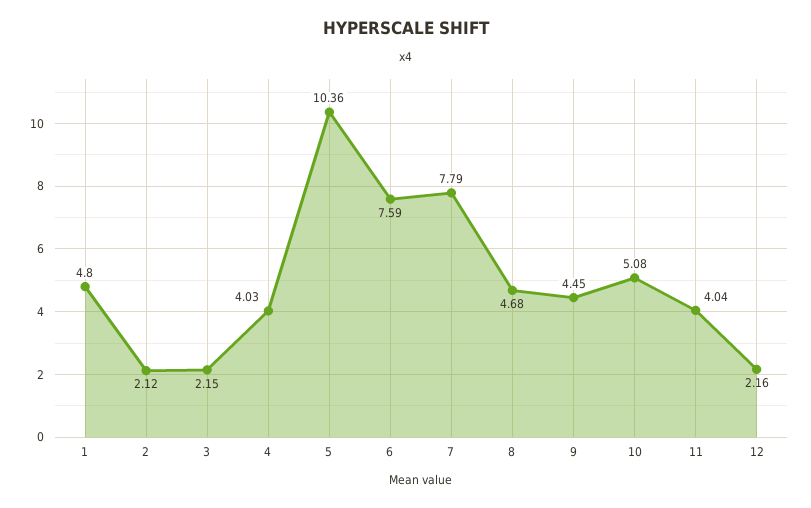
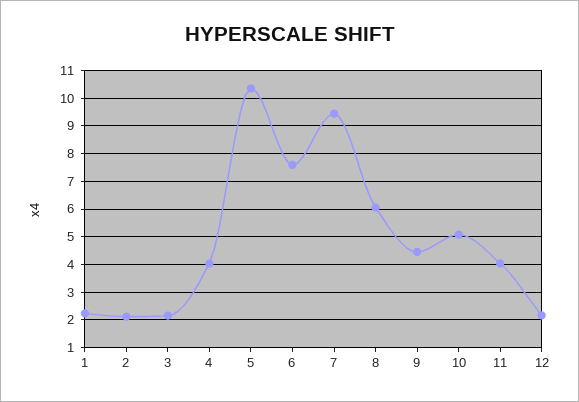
  {
-   "1": 4.8,
+   "1": 2.25,
    "2": 2.12,
    "3": 2.15,
    "4": 4.03,
    "5": 10.36,
    "6": 7.59,
-   "7": 7.79,
+   "7": 9.5,
-   "8": 4.68,
+   "8": 6,
    "9": 4.45,
    "10": 5.08,
    "11": 4.04,
    "12": 2.16
  }

